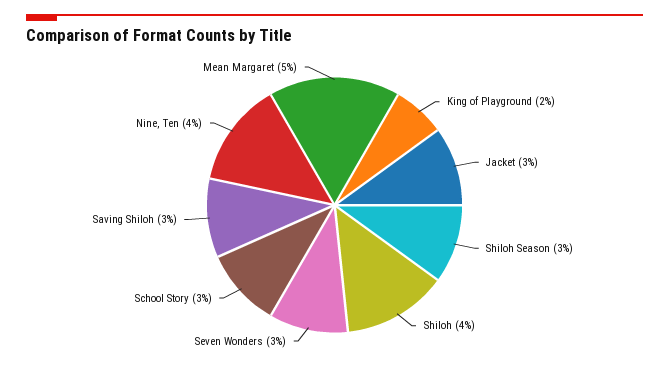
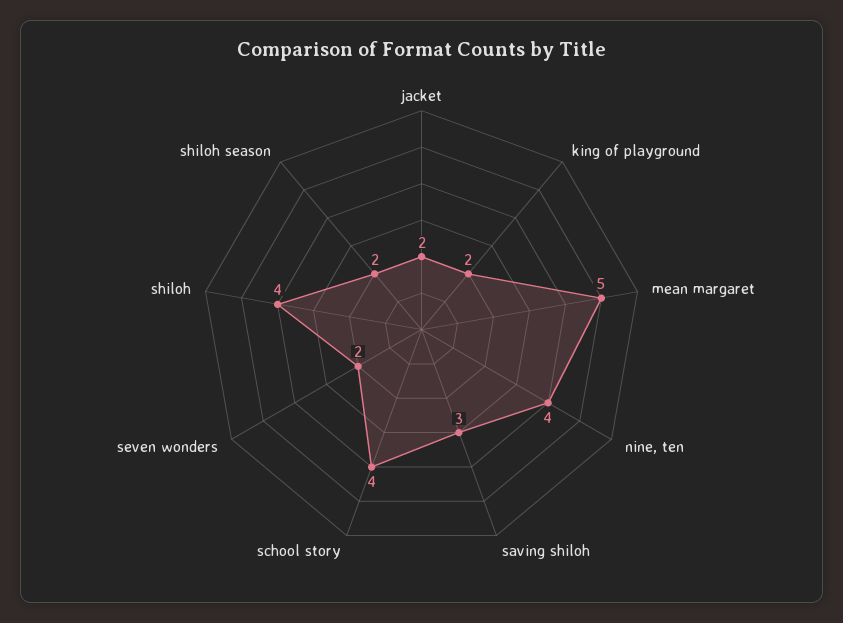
  {
    "King of Playground": 2,
-   "Jacket": 3,
+   "Jacket": 2,
-   "Shiloh Season": 3,
+   "Shiloh Season": 2,
    "Shiloh": 4,
-   "Seven Wonders": 3,
+   "Seven Wonders": 2,
-   "School Story": 3,
+   "School Story": 4,
    "Saving Shiloh": 3,
    "Nine, Ten": 4,
    "Mean Margaret": 5
  }

